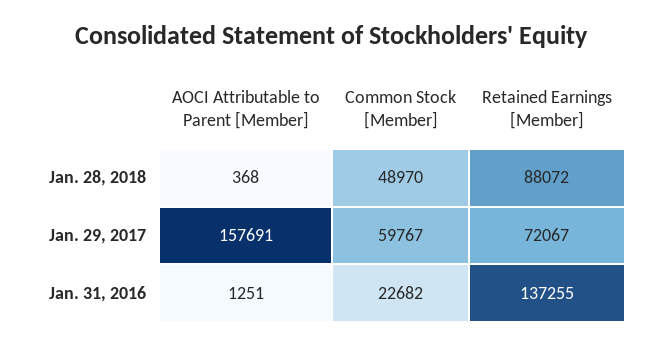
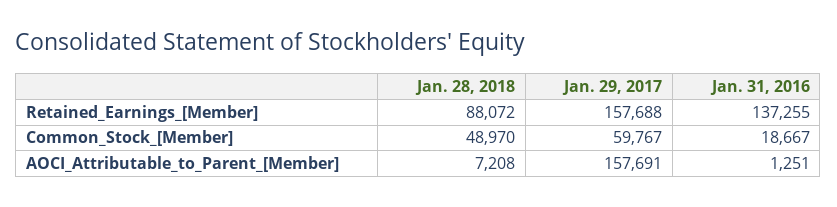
  {
    "AOCI Attributable to Parent [Member]": {
-     "Jan. 28, 2018": 368,
+     "Jan. 28, 2018": 7208,
      "Jan. 29, 2017": 157691,
      "Jan. 31, 2016": 1251
    },
    "Common Stock [Member]": {
      "Jan. 28, 2018": 48970,
      "Jan. 29, 2017": 59767,
-     "Jan. 31, 2016": 22682
+     "Jan. 31, 2016": 18667
    },
    "Retained Earnings [Member]": {
      "Jan. 28, 2018": 88072,
-     "Jan. 29, 2017": 72067,
+     "Jan. 29, 2017": 157688,
      "Jan. 31, 2016": 137255
    }
  }

